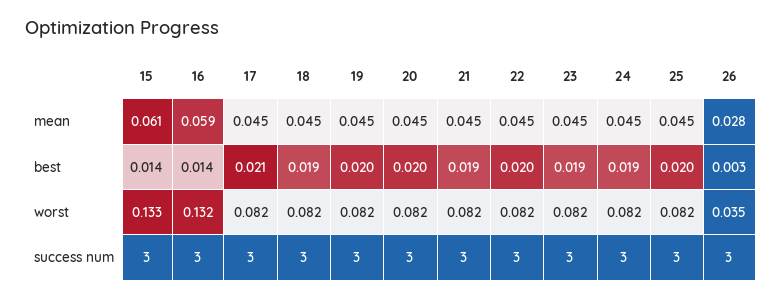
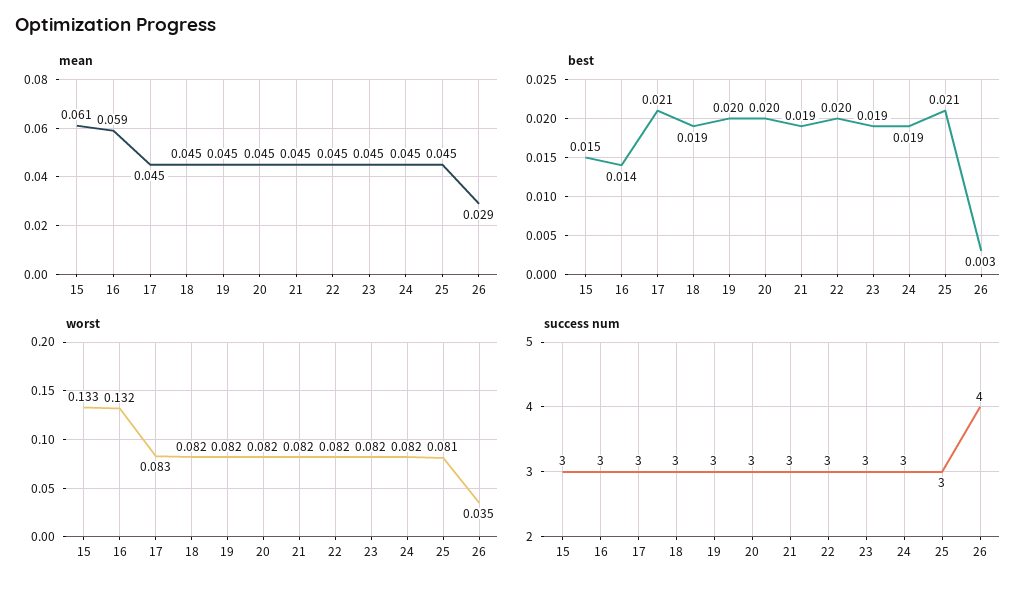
  {
    "mean": {
      "15": 0.061,
      "16": 0.059,
      "17": 0.045,
      "18": 0.045,
      "19": 0.045,
      "20": 0.045,
      "21": 0.045,
      "22": 0.045,
      "23": 0.045,
      "24": 0.045,
      "25": 0.045,
-     "26": 0.028
+     "26": 0.029
    },
    "best": {
-     "15": 0.014,
+     "15": 0.015,
      "16": 0.014,
      "17": 0.021,
      "18": 0.019,
      "19": 0.02,
      "20": 0.02,
      "21": 0.019,
      "22": 0.02,
      "23": 0.019,
      "24": 0.019,
-     "25": 0.02,
+     "25": 0.021,
      "26": 0.003
    },
    "worst": {
      "15": 0.133,
      "16": 0.132,
-     "17": 0.082,
+     "17": 0.083,
      "18": 0.082,
      "19": 0.082,
      "20": 0.082,
      "21": 0.082,
      "22": 0.082,
      "23": 0.082,
      "24": 0.082,
-     "25": 0.082,
+     "25": 0.081,
      "26": 0.035
    },
    "success num": {
      "15": 3,
      "16": 3,
      "17": 3,
      "18": 3,
      "19": 3,
      "20": 3,
      "21": 3,
      "22": 3,
      "23": 3,
      "24": 3,
      "25": 3,
-     "26": 3
+     "26": 4
    }
  }

